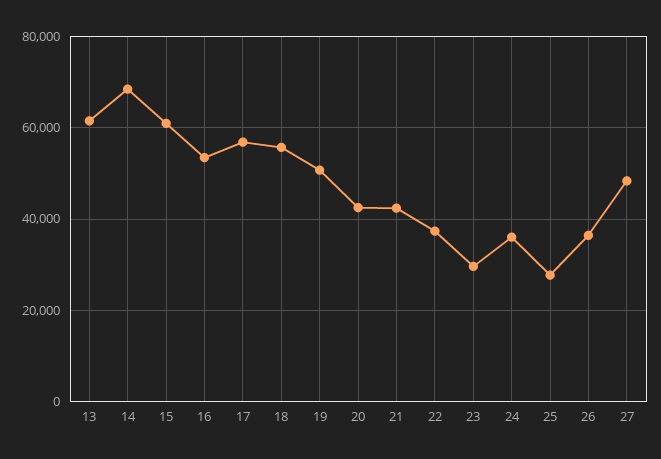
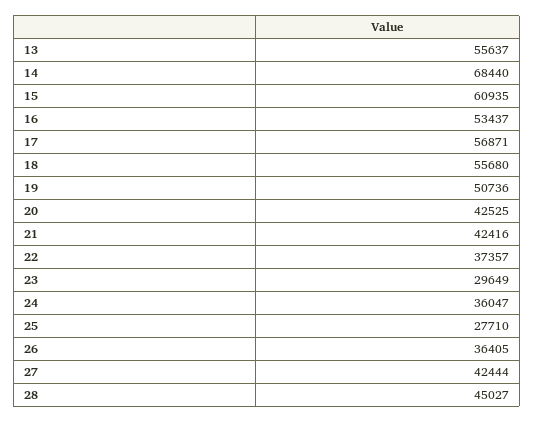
  {
-   "13": 62000,
+   "13": 55637,
    "14": 68440,
    "15": 60935,
    "16": 53437,
    "17": 56871,
    "18": 55680,
    "19": 50736,
    "20": 42525,
    "21": 42416,
    "22": 37357,
    "23": 29649,
    "24": 36047,
    "25": 27710,
    "26": 36405,
-   "27": 48000
+   "27": 42444,
+   "28": 45027
  }

